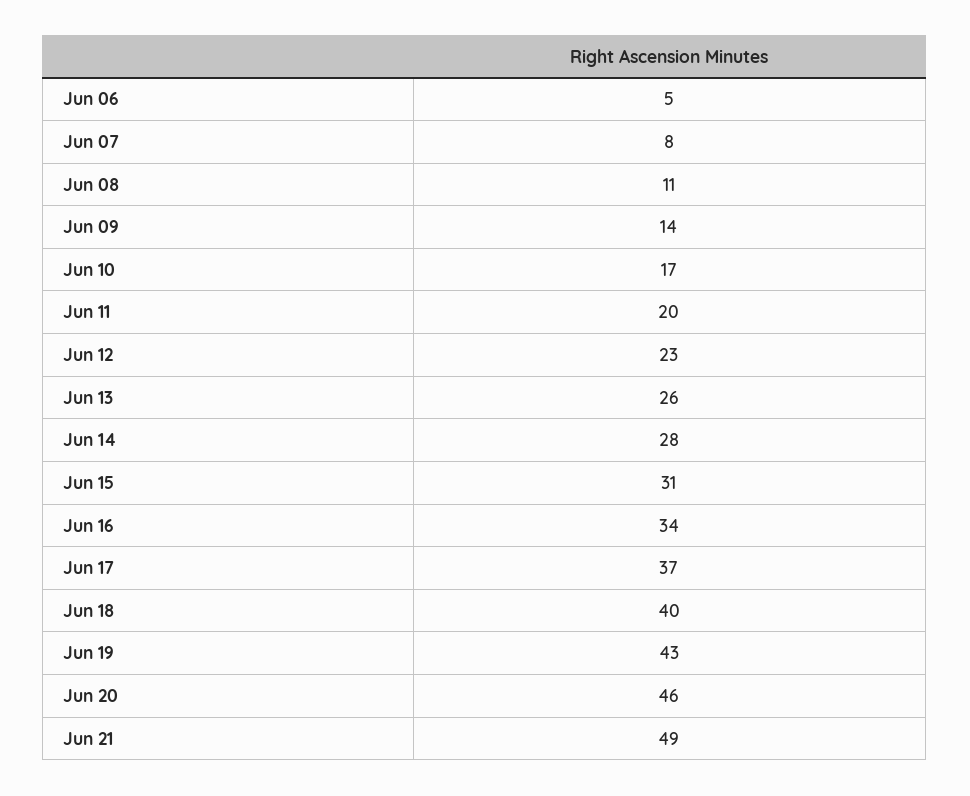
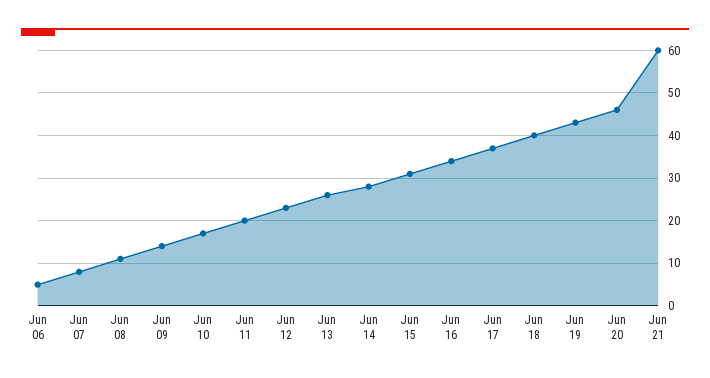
  {
    "Jun 06": 5,
    "Jun 07": 8,
    "Jun 08": 11,
    "Jun 09": 14,
    "Jun 10": 17,
    "Jun 11": 20,
    "Jun 12": 23,
    "Jun 13": 26,
    "Jun 14": 28,
    "Jun 15": 31,
    "Jun 16": 34,
    "Jun 17": 37,
    "Jun 18": 40,
    "Jun 19": 43,
    "Jun 20": 46,
-   "Jun 21": 49
+   "Jun 21": 60
  }

